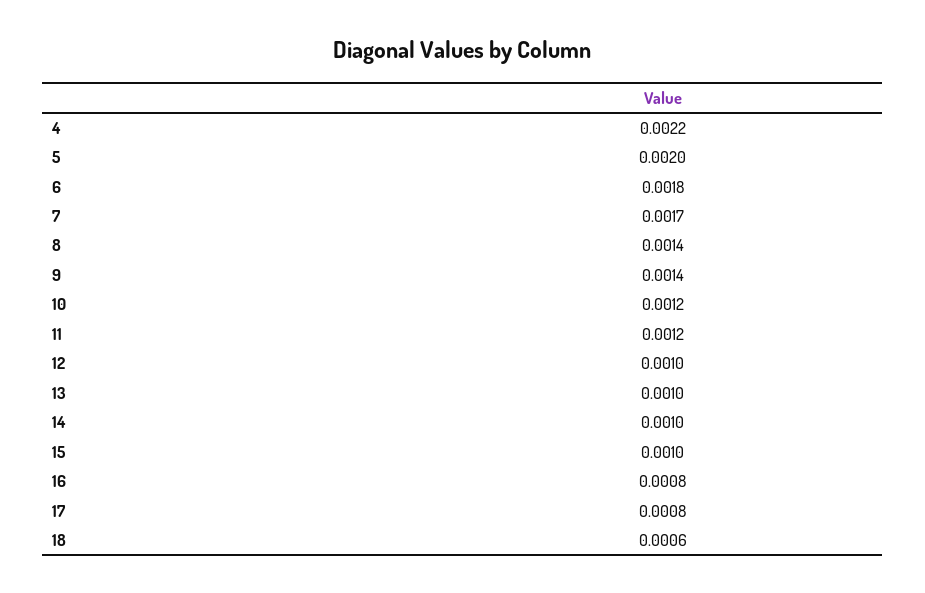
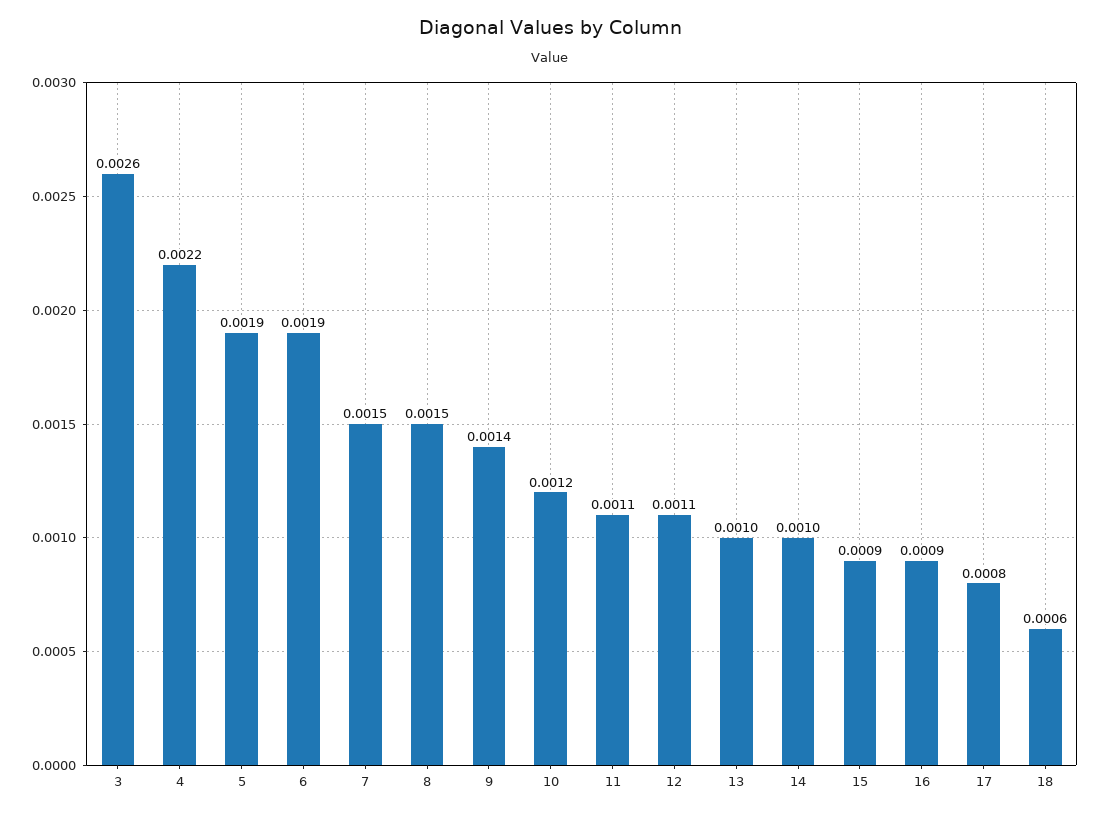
  {
    "4": 0.0022,
-   "5": 0.002,
+   "5": 0.0019,
-   "6": 0.0018,
+   "6": 0.0019,
-   "7": 0.0017,
+   "7": 0.0015,
-   "8": 0.0014,
+   "8": 0.0015,
    "9": 0.0014,
    "10": 0.0012,
-   "11": 0.0012,
+   "11": 0.0011,
-   "12": 0.001,
+   "12": 0.0011,
    "13": 0.001,
    "14": 0.001,
-   "15": 0.001,
+   "15": 0.0009,
-   "16": 0.0008,
+   "16": 0.0009,
    "17": 0.0008,
-   "18": 0.0006
+   "18": 0.0006,
+   "3": 0.0026
  }

